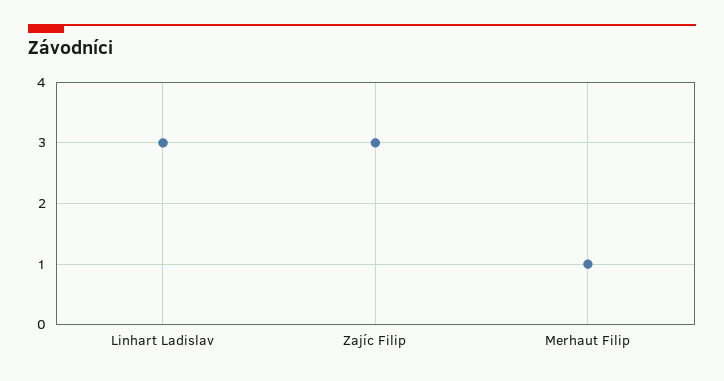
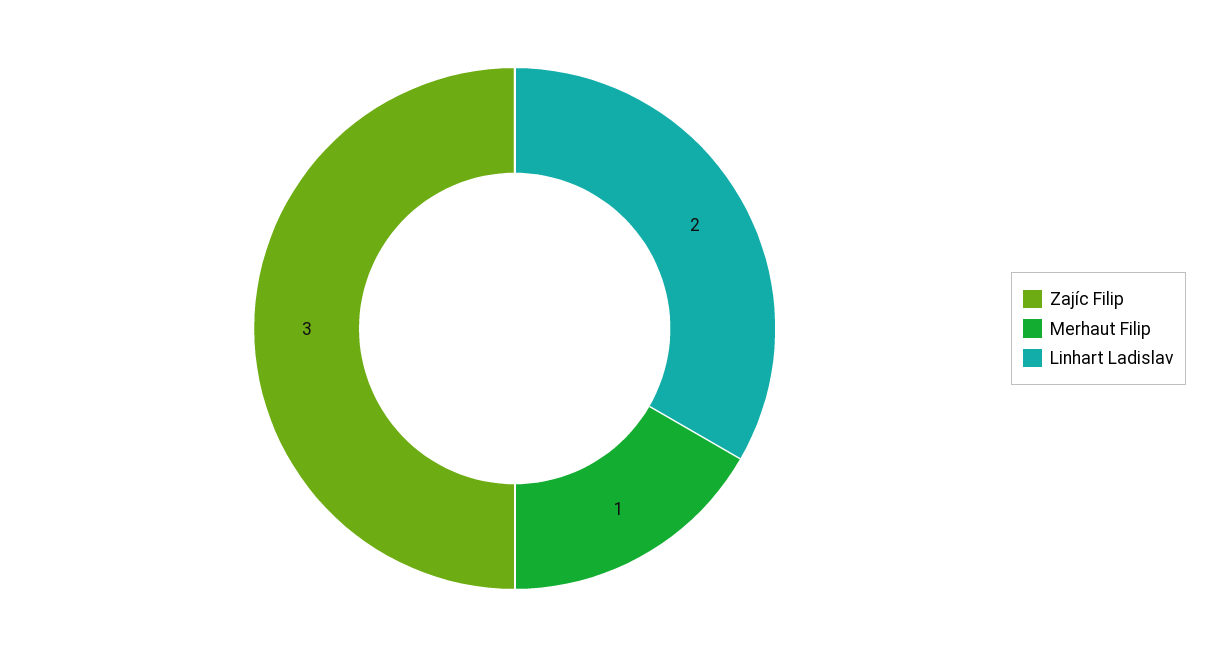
  {
-   "Linhart Ladislav": 3,
+   "Linhart Ladislav": 2,
    "Zajíc Filip": 3,
    "Merhaut Filip": 1
  }

